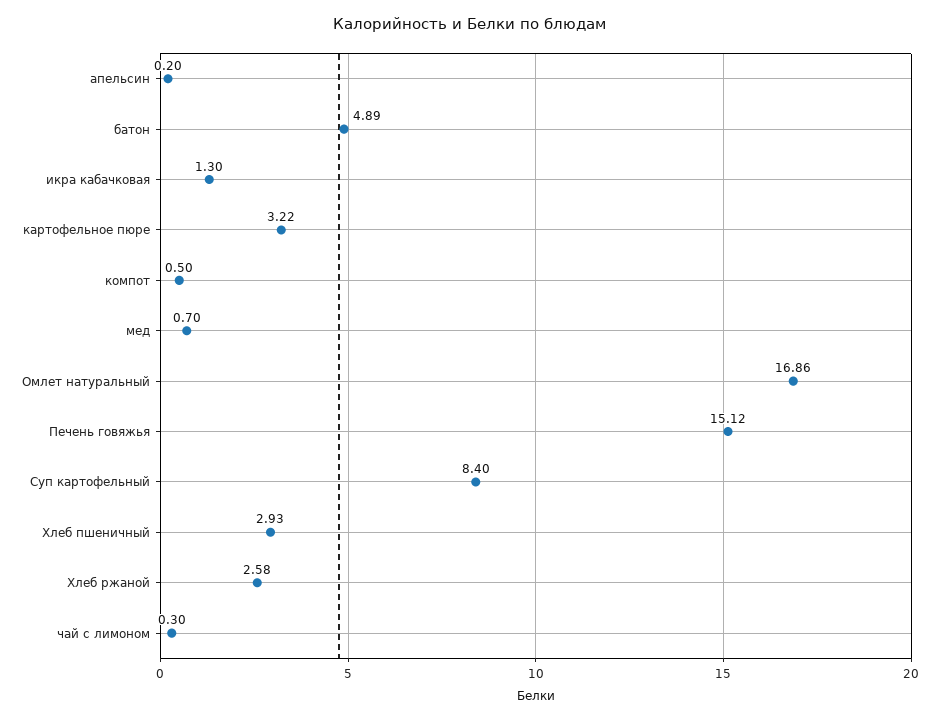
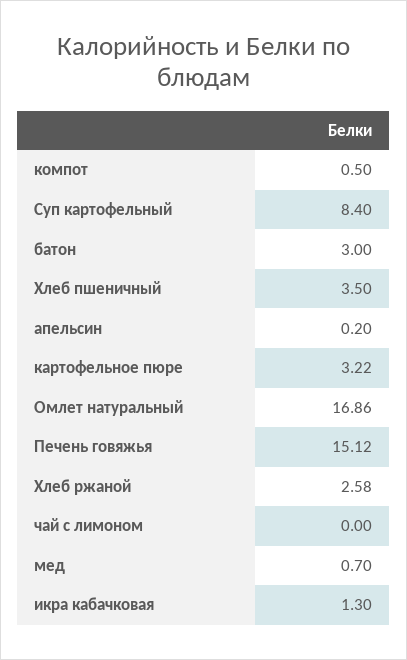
  {
    "апельсин": 0.2,
-   "батон": 4.89,
+   "батон": 3,
    "икра кабачковая": 1.3,
    "картофельное пюре": 3.22,
    "компот": 0.5,
    "мед": 0.7,
    "Омлет натуральный": 16.86,
    "Печень говяжья": 15.12,
    "Суп картофельный": 8.4,
-   "Хлеб пшеничный": 2.93,
+   "Хлеб пшеничный": 3.5,
    "Хлеб ржаной": 2.58,
-   "чай с лимоном": 0.3
+   "чай с лимоном": 0
  }

